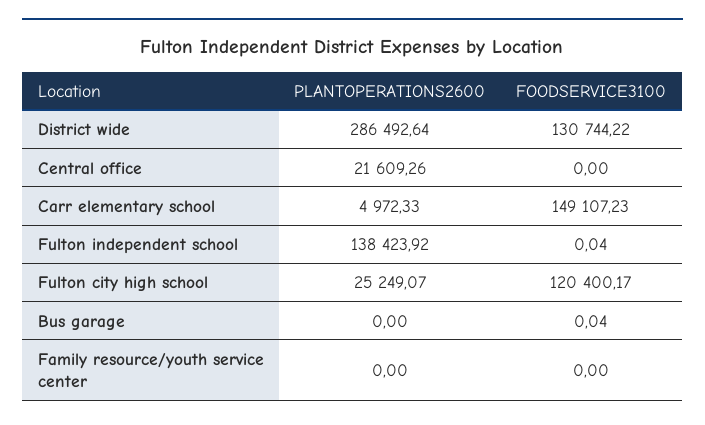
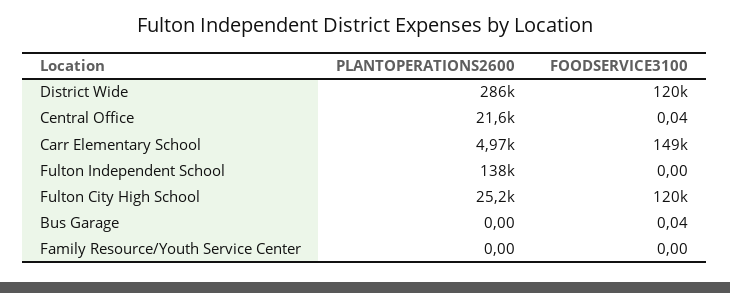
  {
    "PLANTOPERATIONS2600": {
      "District wide": 286492.64,
      "Central office": 21609.26,
      "Carr elementary school": 4972.33,
      "Fulton independent school": 138423.92,
      "Fulton city high school": 25249.07,
      "Bus garage": 0,
      "Family resource/youth service center": 0
    },
    "FOODSERVICE3100": {
-     "District wide": 130744.22,
+     "District wide": 120000,
-     "Central office": 0,
+     "Central office": 0.04,
      "Carr elementary school": 149107.23,
-     "Fulton independent school": 0.04,
+     "Fulton independent school": 0,
      "Fulton city high school": 120400.17,
      "Bus garage": 0.04,
      "Family resource/youth service center": 0
    }
  }

